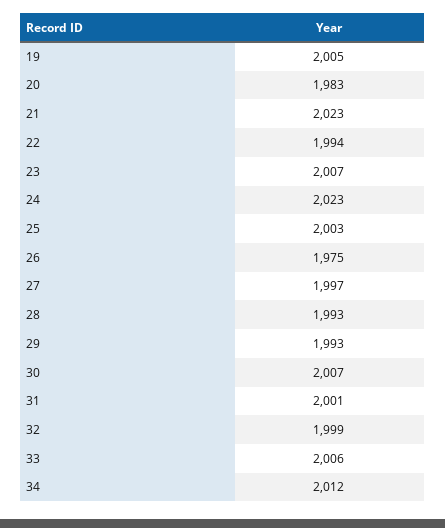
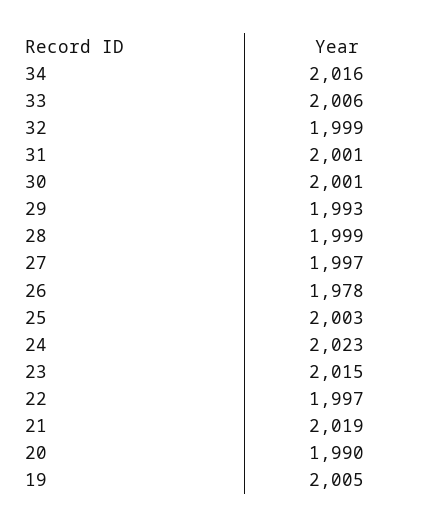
  {
    "19": 2005,
-   "20": 1983,
+   "20": 1990,
-   "21": 2023,
+   "21": 2019,
-   "22": 1994,
+   "22": 1997,
-   "23": 2007,
+   "23": 2015,
    "24": 2023,
    "25": 2003,
-   "26": 1975,
+   "26": 1978,
    "27": 1997,
-   "28": 1993,
+   "28": 1999,
    "29": 1993,
-   "30": 2007,
+   "30": 2001,
    "31": 2001,
    "32": 1999,
    "33": 2006,
-   "34": 2012
+   "34": 2016
  }

